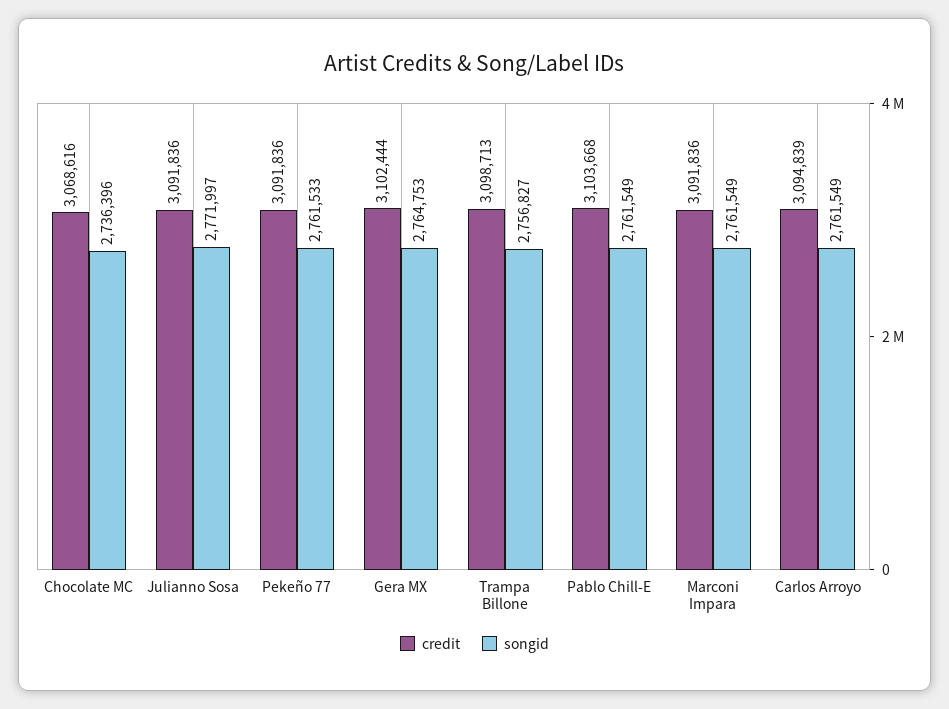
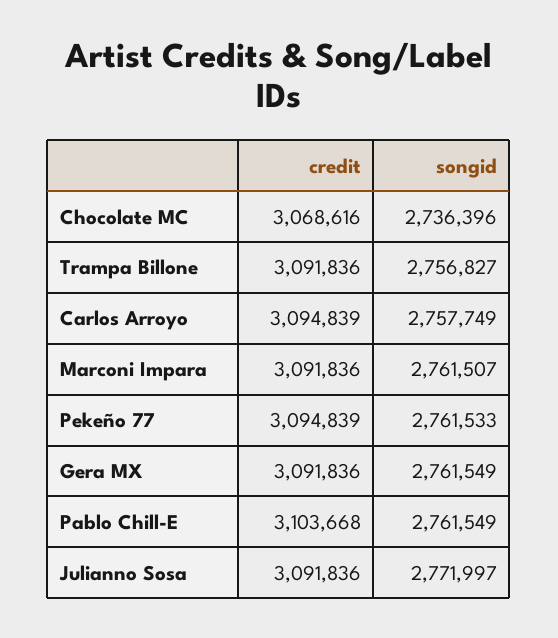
  {
    "credit": {
      "Chocolate MC": 3068616,
      "Julianno Sosa": 3091836,
-     "Pekeño 77": 3091836,
+     "Pekeño 77": 3094839,
-     "Gera MX": 3102444,
+     "Gera MX": 3091836,
-     "Trampa Billone": 3098713,
+     "Trampa Billone": 3091836,
      "Pablo Chill-E": 3103668,
      "Marconi Impara": 3091836,
      "Carlos Arroyo": 3094839
    },
    "songid": {
      "Chocolate MC": 2736396,
      "Julianno Sosa": 2771997,
      "Pekeño 77": 2761533,
-     "Gera MX": 2764753,
+     "Gera MX": 2761549,
      "Trampa Billone": 2756827,
      "Pablo Chill-E": 2761549,
-     "Marconi Impara": 2761549,
+     "Marconi Impara": 2761507,
-     "Carlos Arroyo": 2761549
+     "Carlos Arroyo": 2757749
    }
  }

